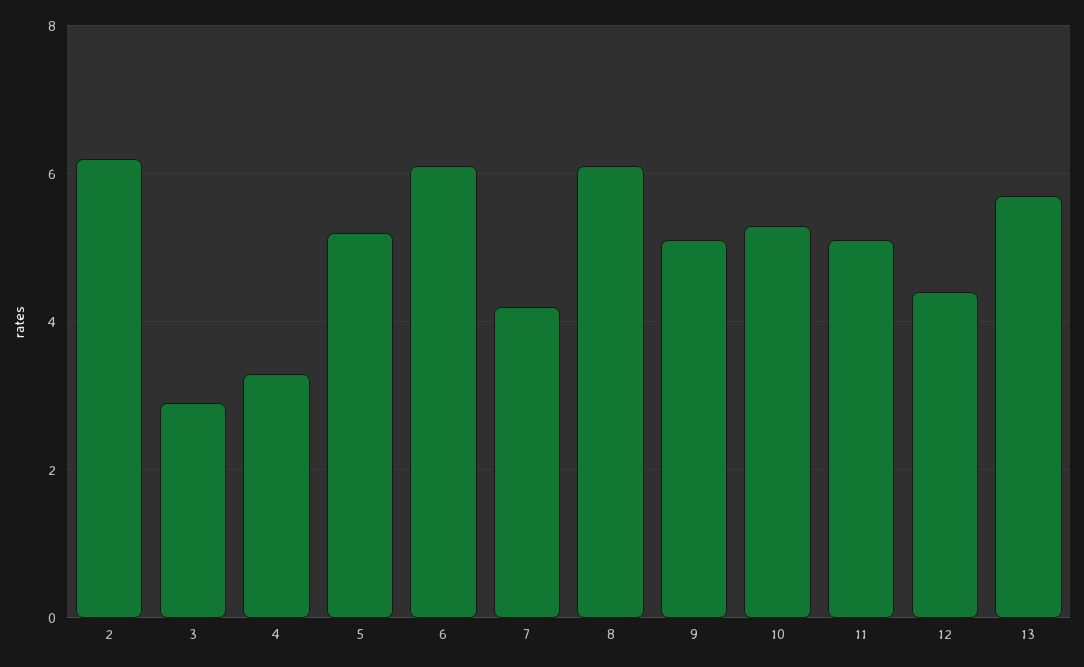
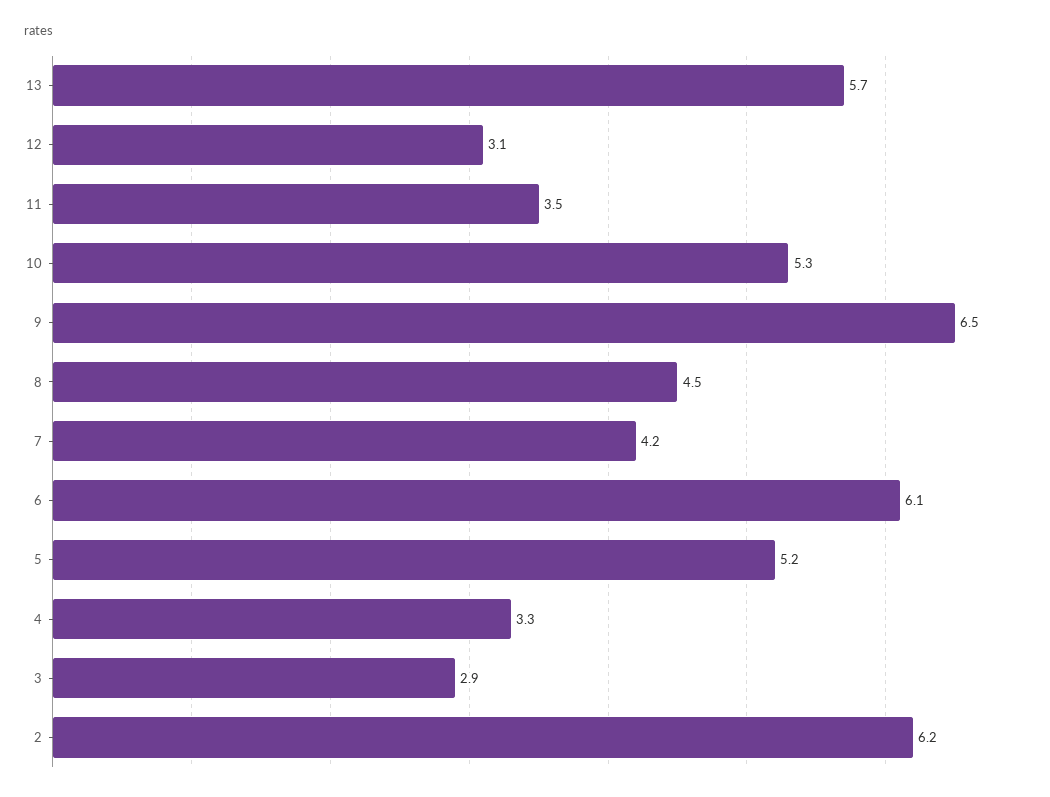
  {
    "2": 6.2,
    "3": 2.9,
    "4": 3.3,
    "5": 5.2,
    "6": 6.1,
    "7": 4.2,
-   "8": 6,
+   "8": 4.5,
-   "9": 5,
+   "9": 6.5,
    "10": 5.3,
-   "11": 5,
+   "11": 3.5,
-   "12": 4.5,
+   "12": 3.1,
    "13": 5.7
  }

